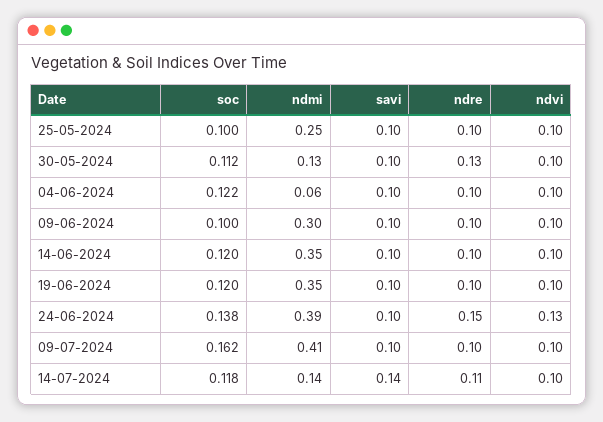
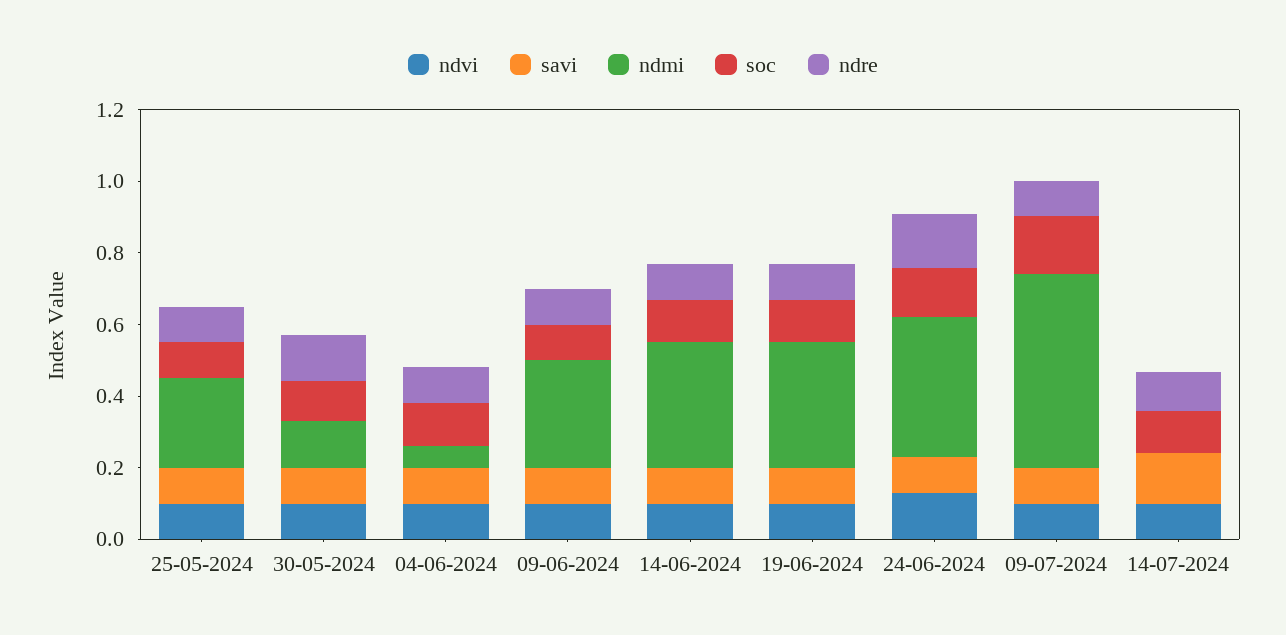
  {
    "soc": {
      "25-05-2024": 0.1,
      "30-05-2024": 0.112,
      "04-06-2024": 0.122,
      "09-06-2024": 0.1,
      "14-06-2024": 0.12,
      "19-06-2024": 0.12,
      "24-06-2024": 0.138,
      "09-07-2024": 0.162,
      "14-07-2024": 0.118
    },
    "ndmi": {
      "25-05-2024": 0.25,
      "30-05-2024": 0.13,
      "04-06-2024": 0.06,
      "09-06-2024": 0.3,
      "14-06-2024": 0.35,
      "19-06-2024": 0.35,
      "24-06-2024": 0.39,
-     "09-07-2024": 0.41,
+     "09-07-2024": 0.55,
-     "14-07-2024": 0.14
+     "14-07-2024": 0
    },
    "savi": {
      "25-05-2024": 0.1,
      "30-05-2024": 0.1,
      "04-06-2024": 0.1,
      "09-06-2024": 0.1,
      "14-06-2024": 0.1,
      "19-06-2024": 0.1,
      "24-06-2024": 0.1,
      "09-07-2024": 0.1,
      "14-07-2024": 0.14
    },
    "ndre": {
      "25-05-2024": 0.1,
      "30-05-2024": 0.13,
      "04-06-2024": 0.1,
      "09-06-2024": 0.1,
      "14-06-2024": 0.1,
      "19-06-2024": 0.1,
      "24-06-2024": 0.15,
      "09-07-2024": 0.1,
      "14-07-2024": 0.11
    },
    "ndvi": {
      "25-05-2024": 0.1,
      "30-05-2024": 0.1,
      "04-06-2024": 0.1,
      "09-06-2024": 0.1,
      "14-06-2024": 0.1,
      "19-06-2024": 0.1,
      "24-06-2024": 0.13,
      "09-07-2024": 0.1,
      "14-07-2024": 0.1
    }
  }

